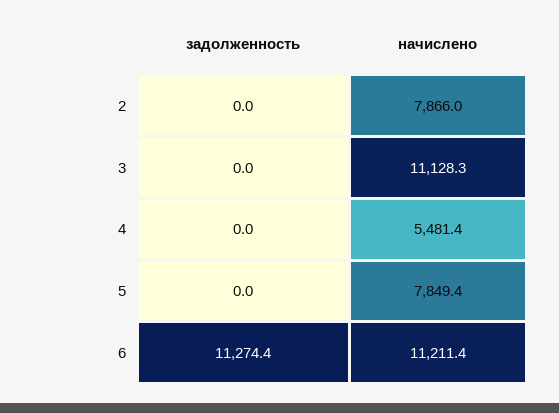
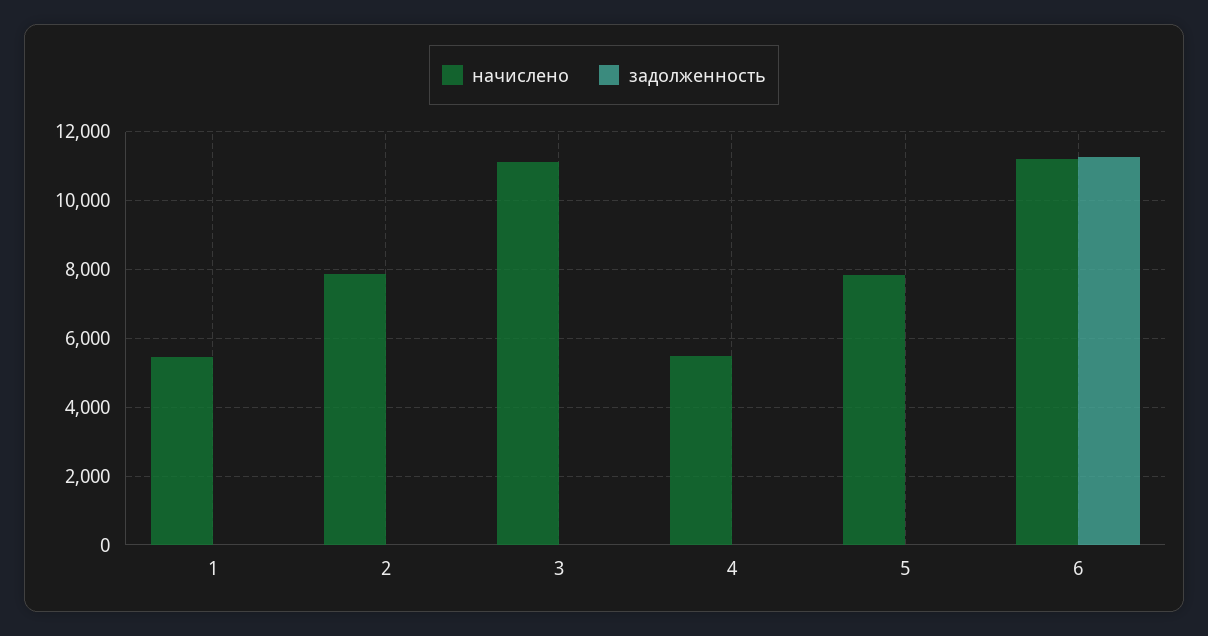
  {
    "задолженность": {
      "2": 0,
      "3": 0,
      "4": 0,
      "5": 0,
-     "6": 11274.4
+     "6": 11274.4,
+     "1": 0
    },
    "начислено": {
      "2": 7866,
      "3": 11128.3,
      "4": 5481.4,
      "5": 7849.4,
-     "6": 11211.4
+     "6": 11211.4,
+     "1": 5400
    }
  }

